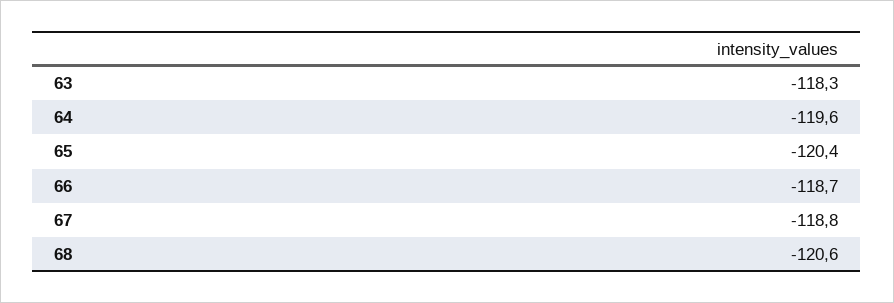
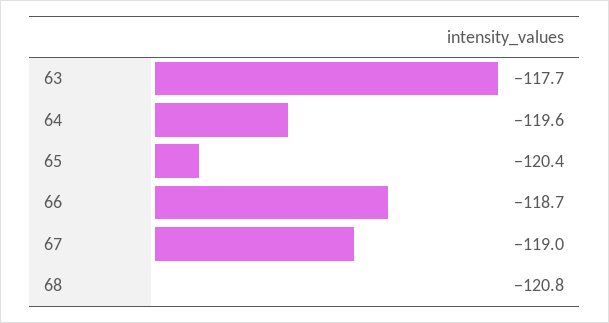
  {
-   "63": -118.3,
+   "63": -117.7,
    "64": -119.6,
    "65": -120.4,
    "66": -118.7,
-   "67": -118.8,
+   "67": -119,
-   "68": -120.6
+   "68": -120.8
  }

